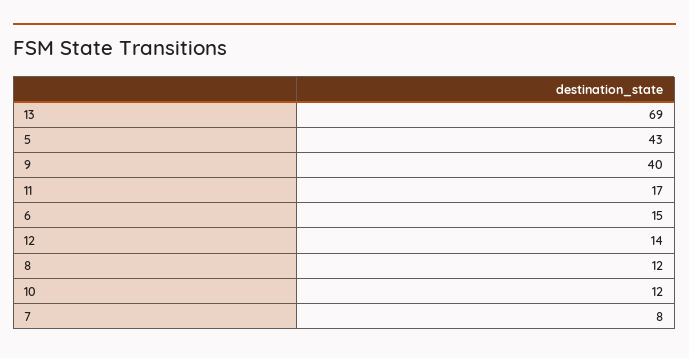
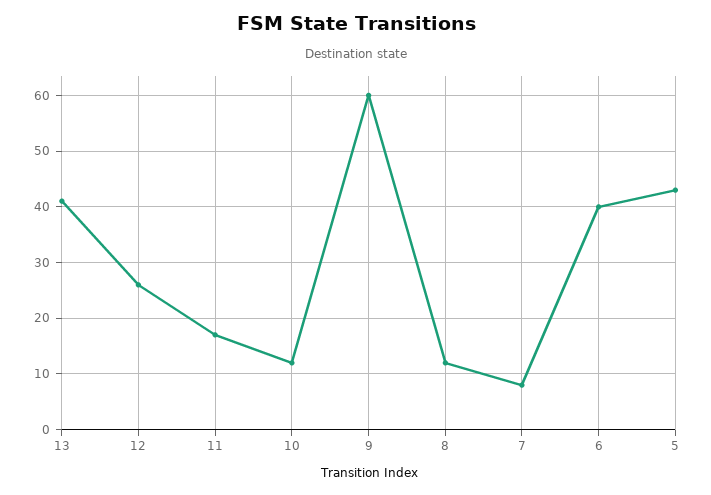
  {
-   "13": 69,
+   "13": 40,
    "5": 43,
-   "9": 40,
+   "9": 60,
    "11": 17,
-   "6": 15,
+   "6": 40,
-   "12": 14,
+   "12": 25,
    "8": 12,
    "10": 12,
    "7": 8
  }

